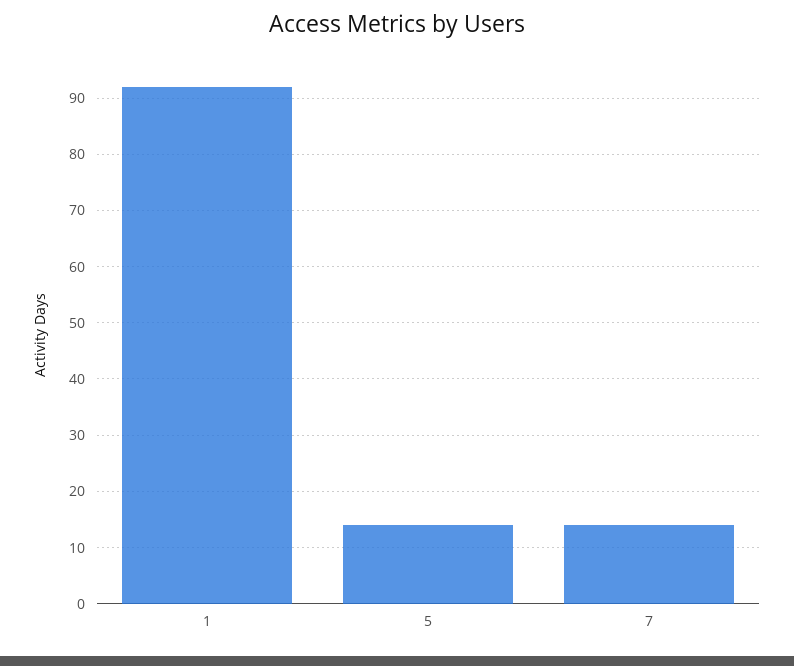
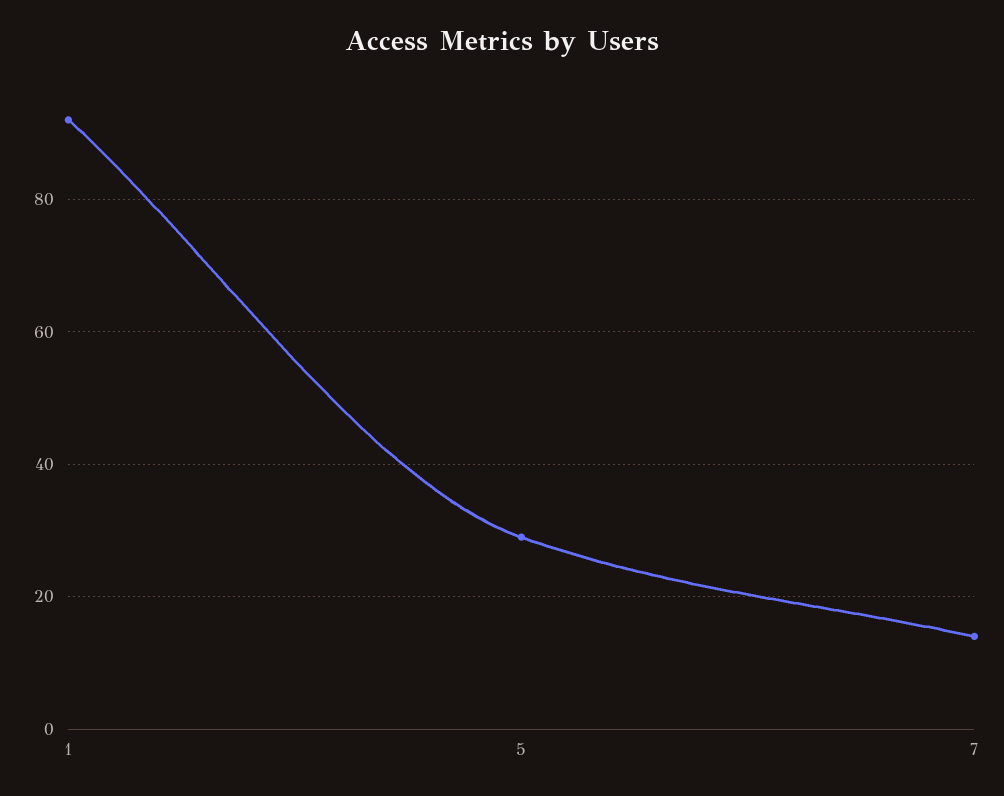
  {
    "1": 90,
-   "5": 15,
+   "5": 30,
    "7": 15
  }

